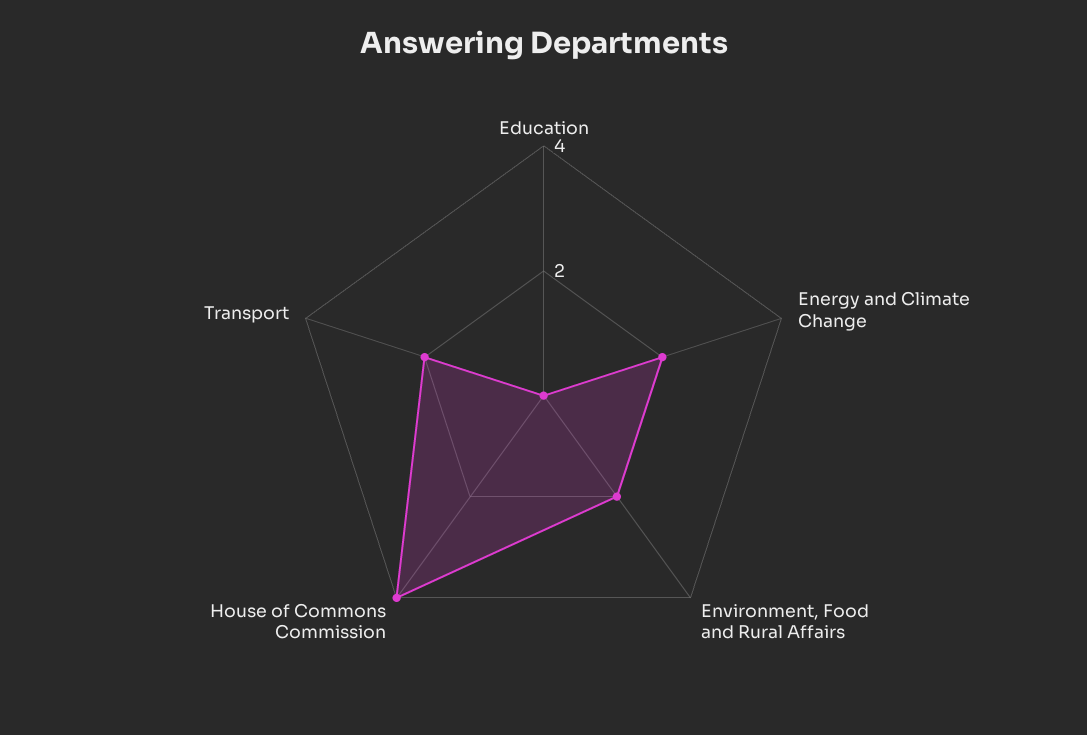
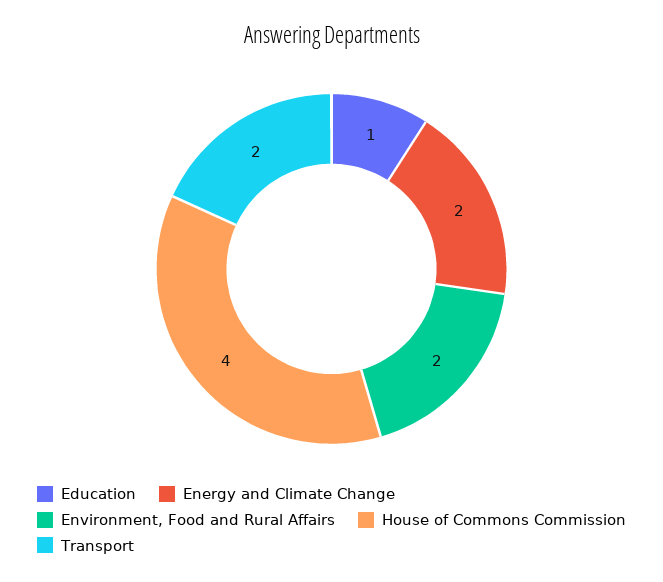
  {
-   "Education": 0,
+   "Education": 1,
    "Energy and Climate Change": 2,
    "Environment, Food and Rural Affairs": 2,
    "House of Commons Commission": 4,
    "Transport": 2
  }

